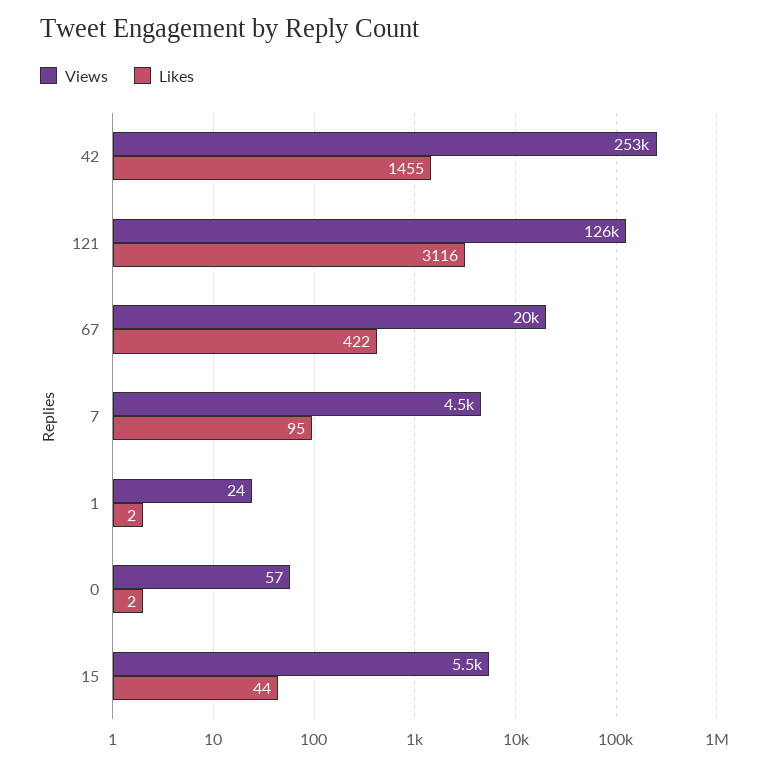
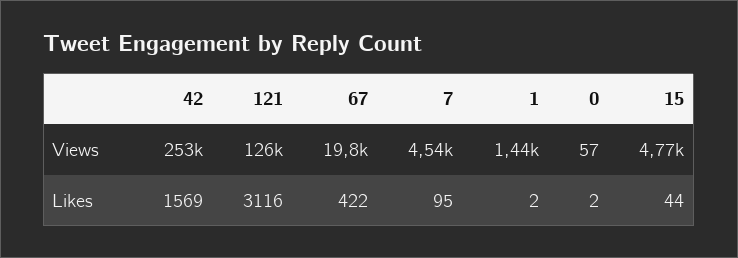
  {
    "Views": {
      "42": 253000,
      "121": 126000,
      "67": 19800,
      "7": 4540,
-     "1": 24,
+     "1": 1440,
      "0": 57,
-     "15": 5500
+     "15": 4770
    },
    "Likes": {
-     "42": 1455,
+     "42": 1569,
      "121": 3116,
      "67": 422,
      "7": 95,
      "1": 2,
      "0": 2,
      "15": 44
    }
  }

